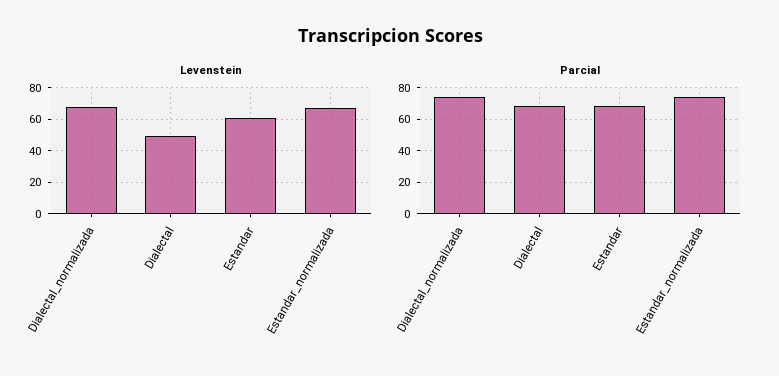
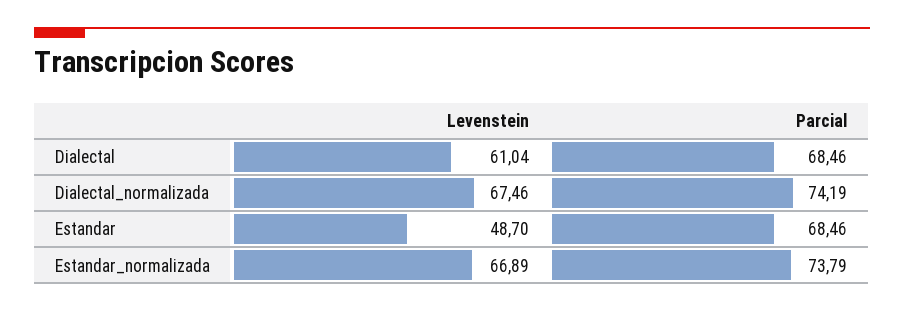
  {
    "Levenstein": {
      "Dialectal_normalizada": 67.46,
-     "Dialectal": 50,
+     "Dialectal": 61.04,
-     "Estandar": 60,
+     "Estandar": 48.7,
      "Estandar_normalizada": 66.89
    },
    "Parcial": {
      "Dialectal_normalizada": 74.19,
      "Dialectal": 68.46,
      "Estandar": 68.46,
      "Estandar_normalizada": 73.79
    }
  }

